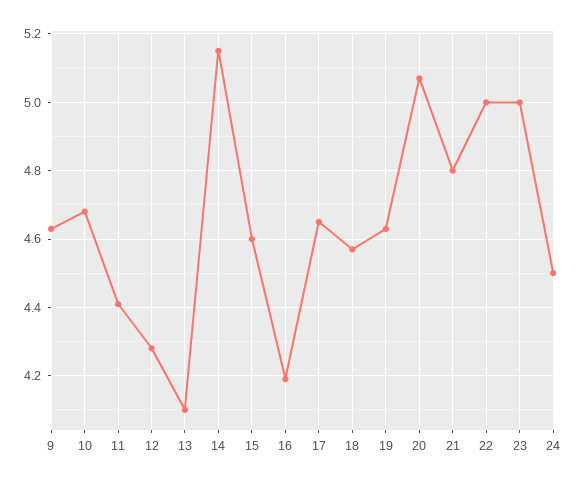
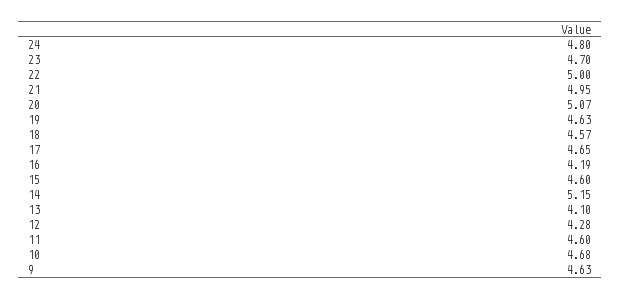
  {
    "9": 4.63,
    "10": 4.68,
-   "11": 4.4,
+   "11": 4.6,
    "12": 4.28,
    "13": 4.1,
    "14": 5.15,
    "15": 4.6,
    "16": 4.19,
    "17": 4.65,
    "18": 4.57,
    "19": 4.63,
    "20": 5.07,
-   "21": 4.8,
+   "21": 4.95,
    "22": 5,
-   "23": 5,
+   "23": 4.7,
-   "24": 4.5
+   "24": 4.8
  }

